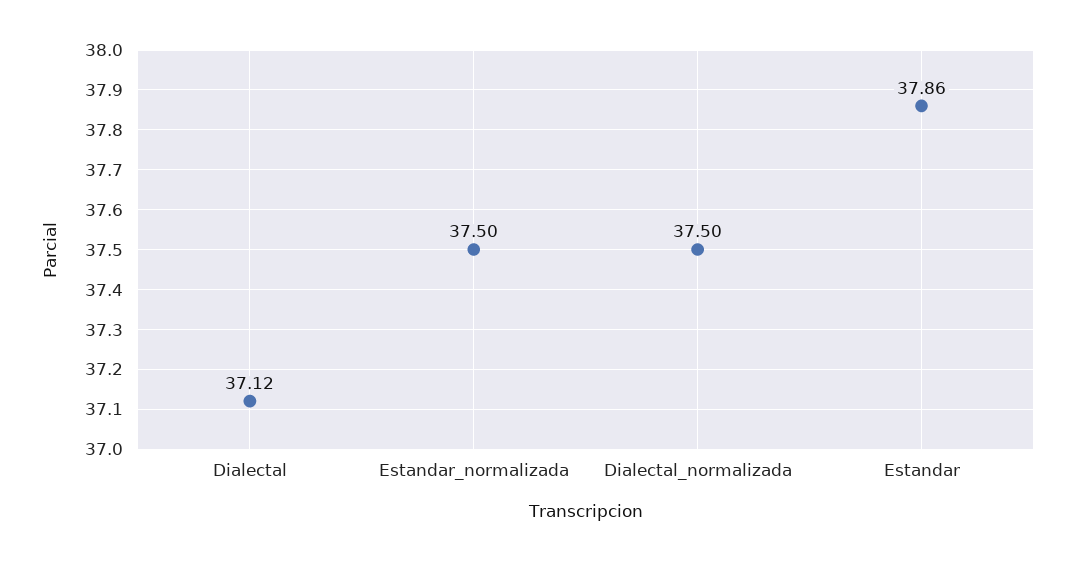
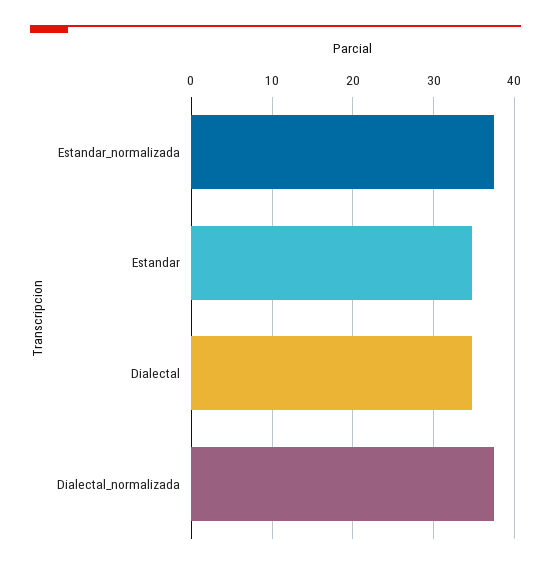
  {
-   "Dialectal": 37.12,
+   "Dialectal": 35,
    "Estandar_normalizada": 37.5,
    "Dialectal_normalizada": 37.5,
-   "Estandar": 37.86
+   "Estandar": 35
  }

